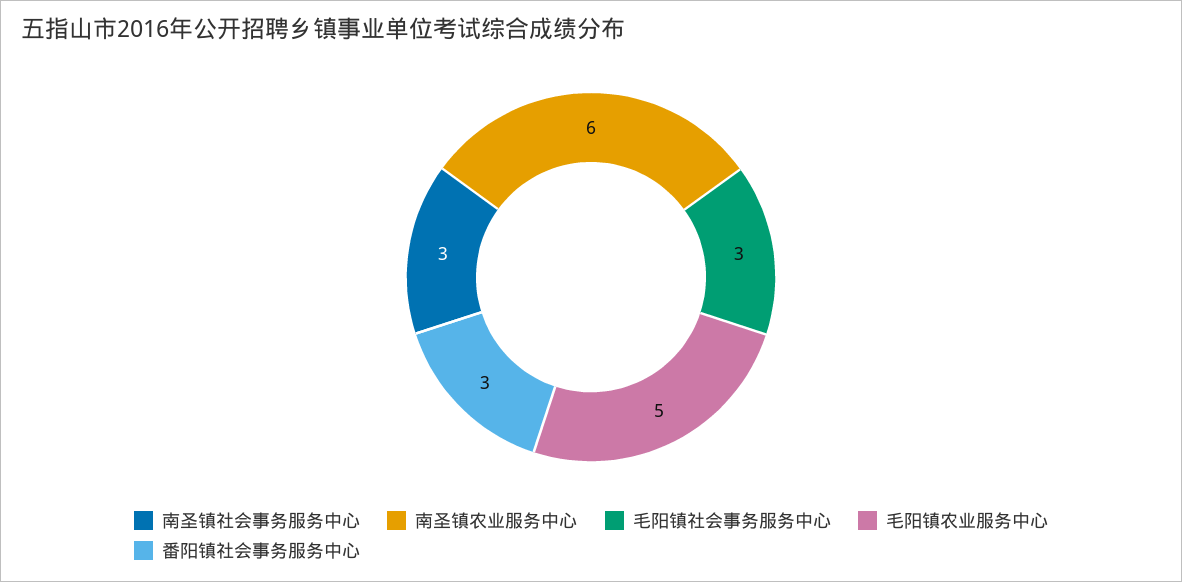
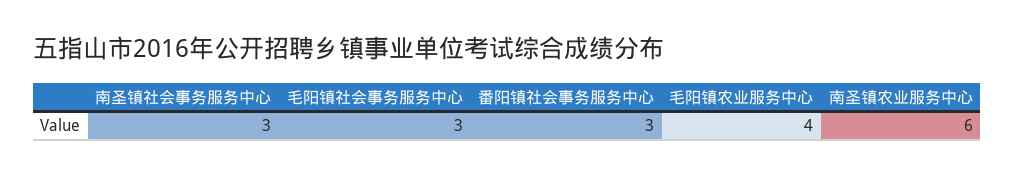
  {
    "南圣镇社会事务服务中心": 3,
    "南圣镇农业服务中心": 6,
    "毛阳镇社会事务服务中心": 3,
-   "毛阳镇农业服务中心": 5,
+   "毛阳镇农业服务中心": 4,
    "番阳镇社会事务服务中心": 3
  }

